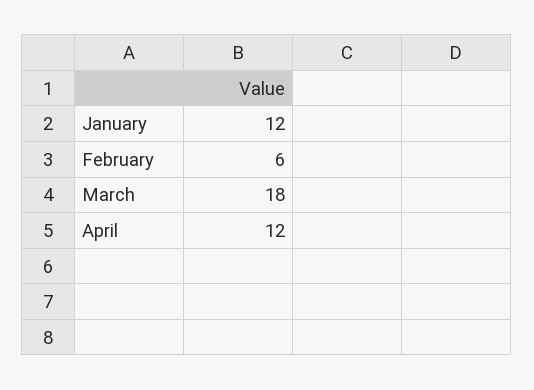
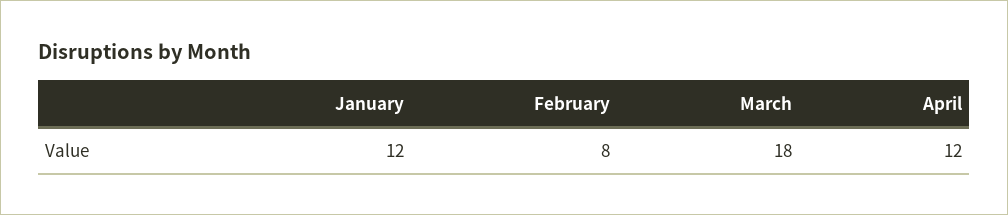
  {
    "January": 12,
-   "February": 6,
+   "February": 8,
    "March": 18,
    "April": 12
  }

